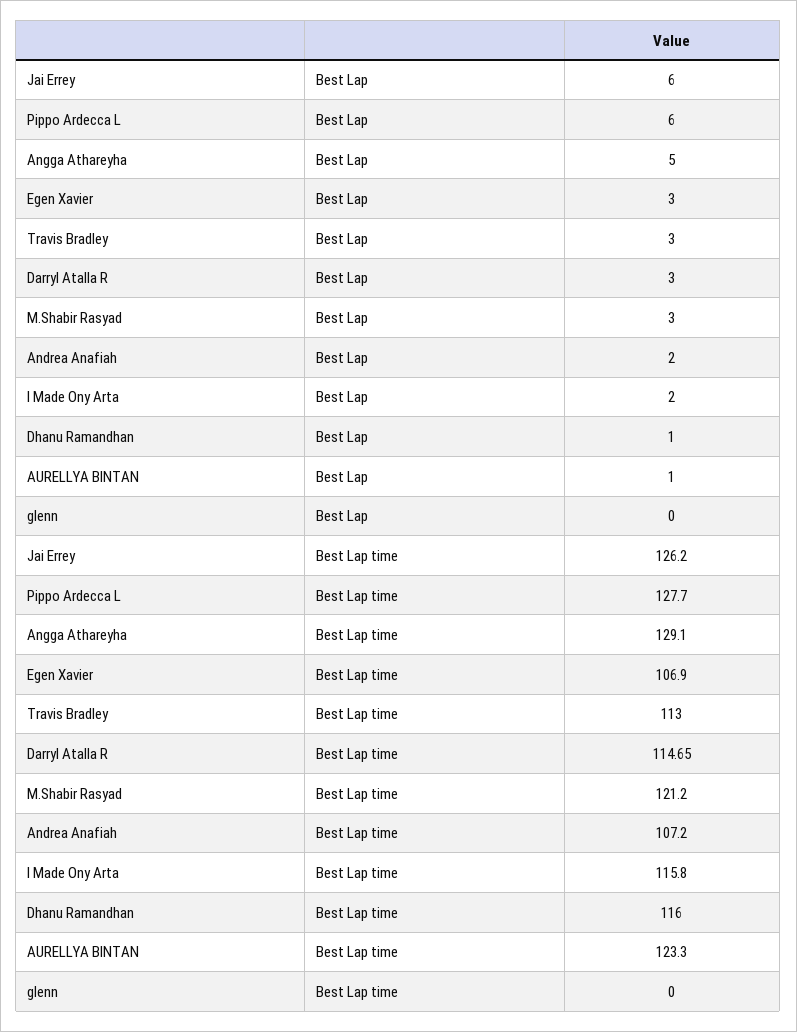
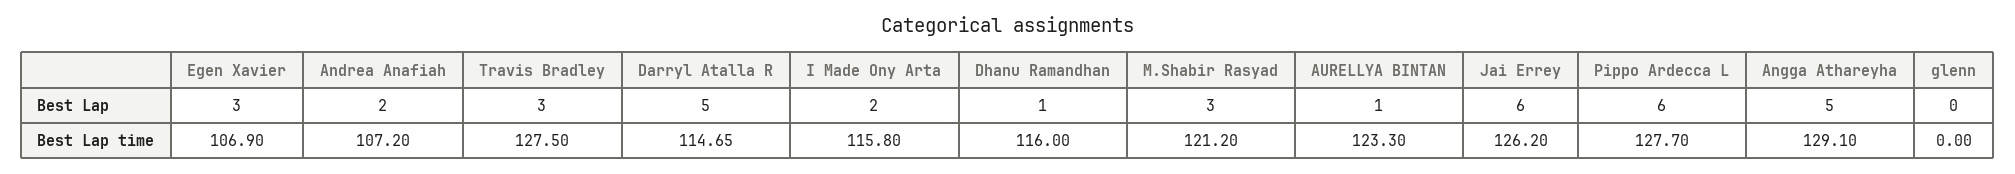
  {
    "Jai Errey": {
      "Best Lap": 6,
      "Best Lap time": 126.2
    },
    "Pippo Ardecca L": {
      "Best Lap": 6,
      "Best Lap time": 127.7
    },
    "Angga Athareyha": {
      "Best Lap": 5,
      "Best Lap time": 129.1
    },
    "Egen Xavier": {
      "Best Lap": 3,
      "Best Lap time": 106.9
    },
    "Travis Bradley": {
      "Best Lap": 3,
-     "Best Lap time": 113
+     "Best Lap time": 127.5
    },
    "Darryl Atalla R": {
-     "Best Lap": 3,
+     "Best Lap": 5,
      "Best Lap time": 114.65
    },
    "M.Shabir Rasyad": {
      "Best Lap": 3,
      "Best Lap time": 121.2
    },
    "Andrea Anafiah": {
      "Best Lap": 2,
      "Best Lap time": 107.2
    },
    "I Made Ony Arta": {
      "Best Lap": 2,
      "Best Lap time": 115.8
    },
    "Dhanu Ramandhan": {
      "Best Lap": 1,
      "Best Lap time": 116
    },
    "AURELLYA BINTAN": {
      "Best Lap": 1,
      "Best Lap time": 123.3
    },
    "glenn": {
      "Best Lap": 0,
      "Best Lap time": 0
    }
  }

